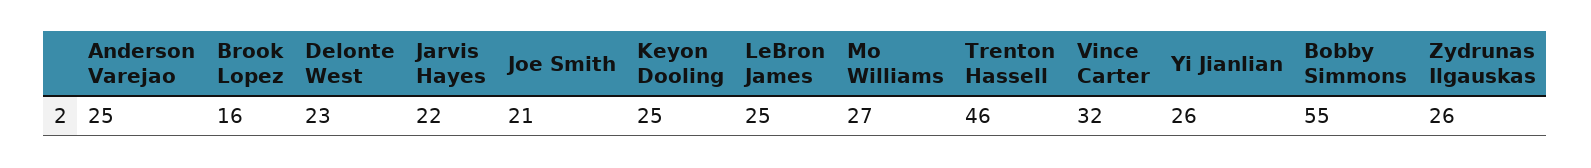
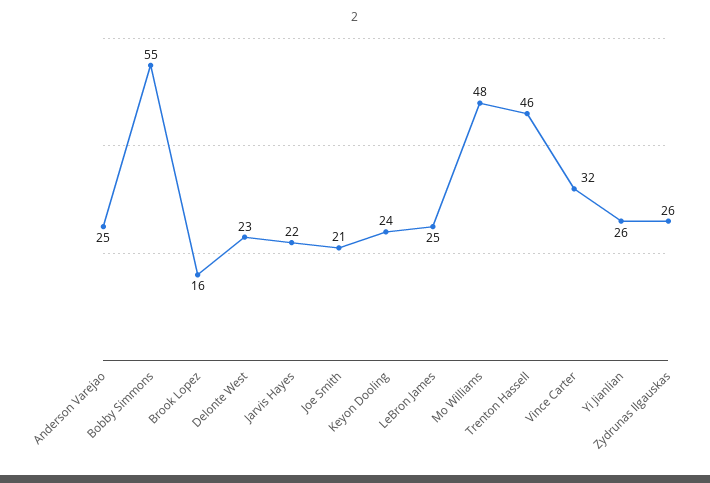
  {
    "Anderson Varejao": 25,
    "Brook Lopez": 16,
    "Delonte West": 23,
    "Jarvis Hayes": 22,
    "Joe Smith": 21,
-   "Keyon Dooling": 25,
+   "Keyon Dooling": 24,
    "LeBron James": 25,
-   "Mo Williams": 27,
+   "Mo Williams": 48,
    "Trenton Hassell": 46,
    "Vince Carter": 32,
    "Yi Jianlian": 26,
    "Bobby Simmons": 55,
    "Zydrunas Ilgauskas": 26
  }

